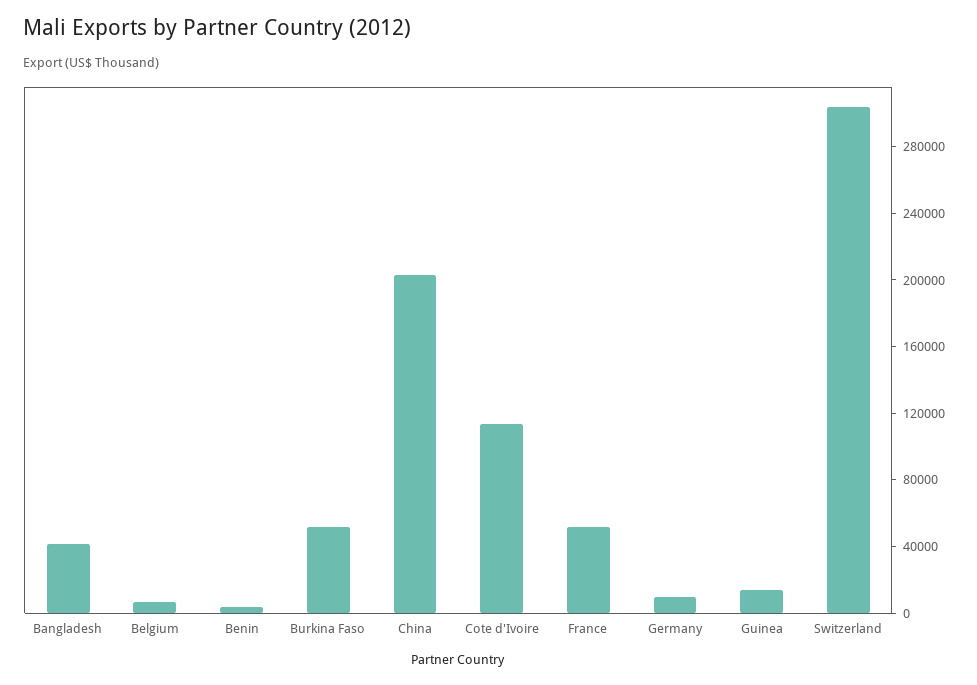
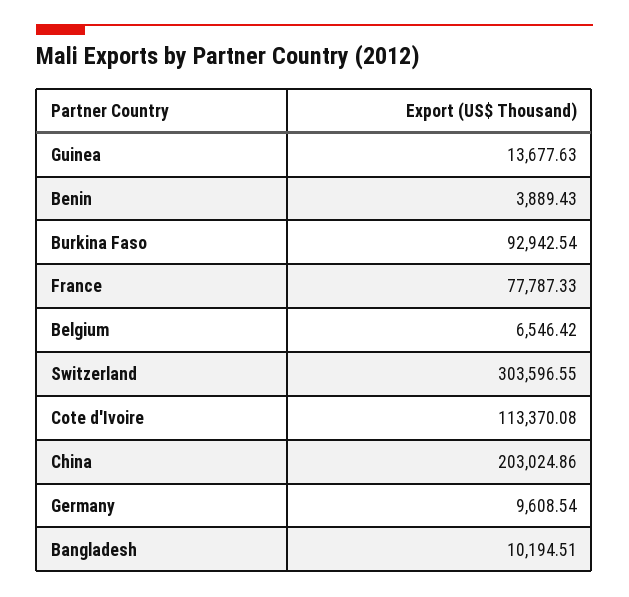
  {
-   "Bangladesh": 40000,
+   "Bangladesh": 10194.51,
    "Belgium": 6546.42,
    "Benin": 3889.43,
-   "Burkina Faso": 50000,
+   "Burkina Faso": 92942.54,
    "China": 203024.86,
    "Cote d'Ivoire": 113370.08,
-   "France": 50000,
+   "France": 77787.33,
    "Germany": 9608.54,
    "Guinea": 13677.63,
    "Switzerland": 303596.55
  }

